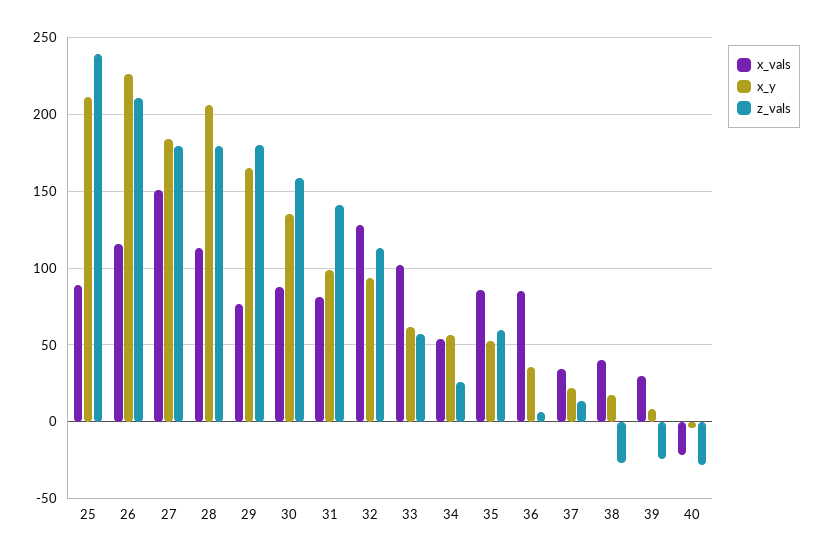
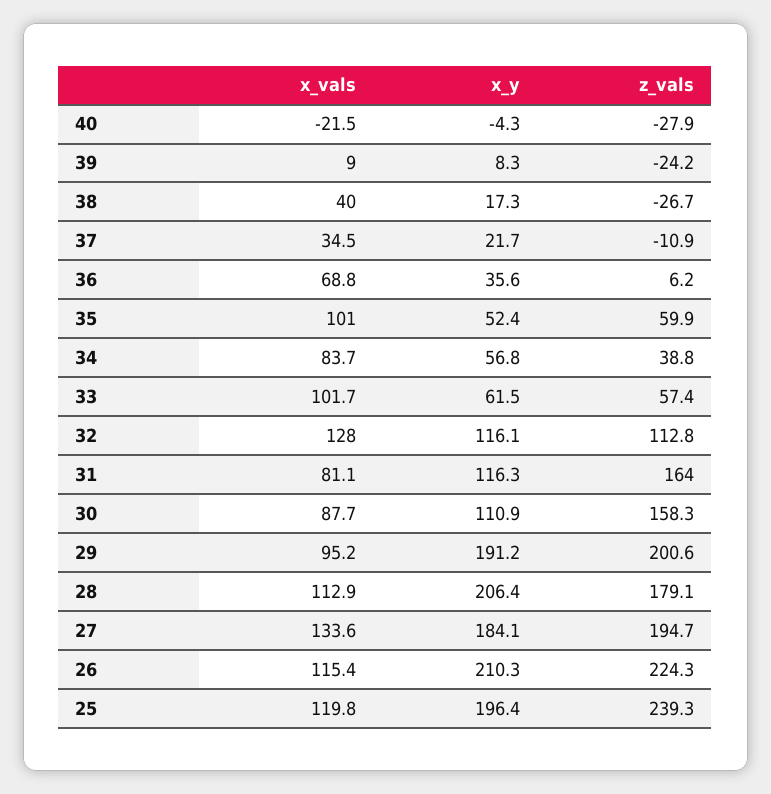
  {
    "x_vals": {
-     "25": 90,
+     "25": 119.8,
      "26": 115.4,
-     "27": 150,
+     "27": 133.6,
      "28": 112.9,
-     "29": 75,
+     "29": 95.2,
      "30": 87.7,
      "31": 81.1,
      "32": 128,
      "33": 101.7,
-     "34": 55,
+     "34": 83.7,
-     "35": 85,
+     "35": 101,
-     "36": 85,
+     "36": 68.8,
      "37": 34.5,
      "38": 40,
-     "39": 30,
+     "39": 9,
      "40": -21.5
    },
    "x_y": {
-     "25": 210,
+     "25": 196.4,
-     "26": 225,
+     "26": 210.3,
      "27": 184.1,
      "28": 206.4,
-     "29": 165,
+     "29": 191.2,
-     "30": 135,
+     "30": 110.9,
-     "31": 100,
+     "31": 116.3,
-     "32": 95,
+     "32": 116.1,
      "33": 61.5,
      "34": 56.8,
      "35": 52.4,
      "36": 35.6,
      "37": 21.7,
      "38": 17.3,
      "39": 8.3,
      "40": -4.3
    },
    "z_vals": {
      "25": 239.3,
-     "26": 210,
+     "26": 224.3,
-     "27": 180,
+     "27": 194.7,
      "28": 179.1,
-     "29": 180,
+     "29": 200.6,
      "30": 158.3,
-     "31": 140,
+     "31": 164,
      "32": 112.8,
      "33": 57.4,
-     "34": 25,
+     "34": 38.8,
      "35": 59.9,
      "36": 6.2,
-     "37": 15,
+     "37": -10.9,
      "38": -26.7,
      "39": -24.2,
      "40": -27.9
    }
  }

